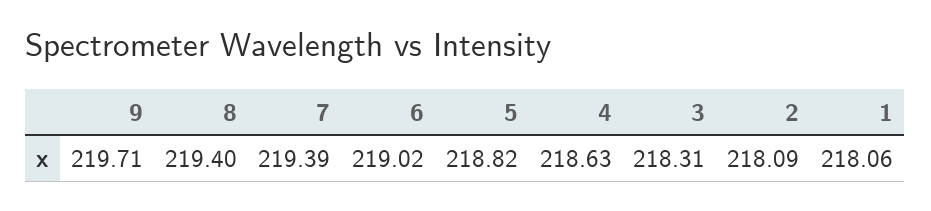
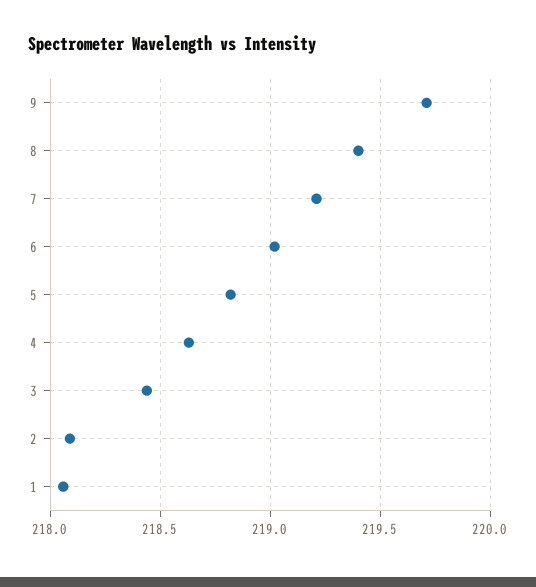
  {
    "9": 219.71,
    "8": 219.4,
-   "7": 219.39,
+   "7": 219.2,
    "6": 219.02,
    "5": 218.82,
    "4": 218.63,
-   "3": 218.31,
+   "3": 218.45,
    "2": 218.09,
    "1": 218.06
  }

